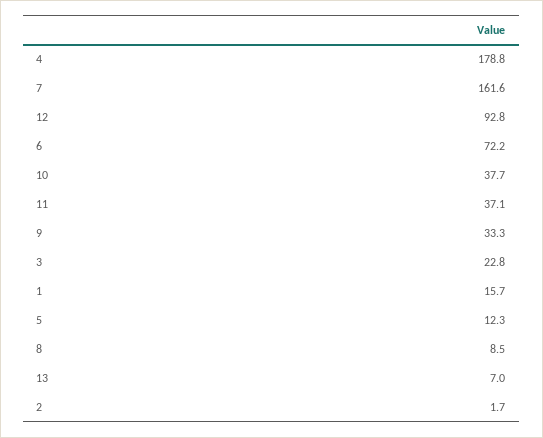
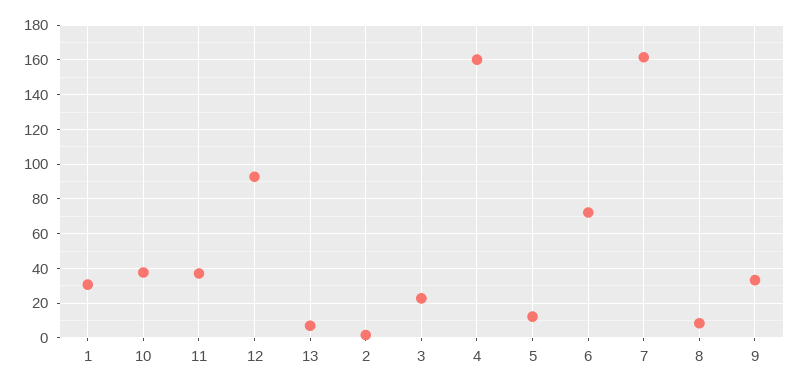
  {
-   "4": 178.8,
+   "4": 160,
    "7": 161.6,
    "12": 92.8,
    "6": 72.2,
    "10": 37.7,
    "11": 37.1,
    "9": 33.3,
    "3": 22.8,
-   "1": 15.7,
+   "1": 30,
    "5": 12.3,
    "8": 8.5,
    "13": 7,
    "2": 1.7
  }

